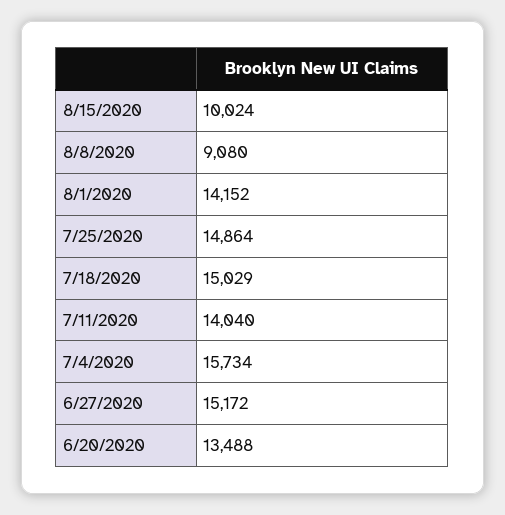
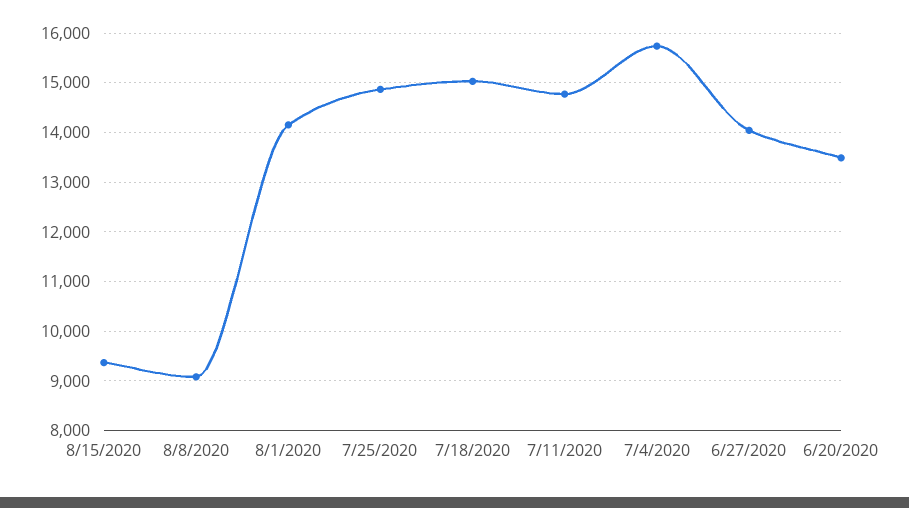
  {
-   "8/15/2020": 10024,
+   "8/15/2020": 9400,
    "8/8/2020": 9080,
    "8/1/2020": 14152,
    "7/25/2020": 14864,
    "7/18/2020": 15029,
-   "7/11/2020": 14040,
+   "7/11/2020": 14800,
    "7/4/2020": 15734,
-   "6/27/2020": 15172,
+   "6/27/2020": 14000,
    "6/20/2020": 13488
  }

